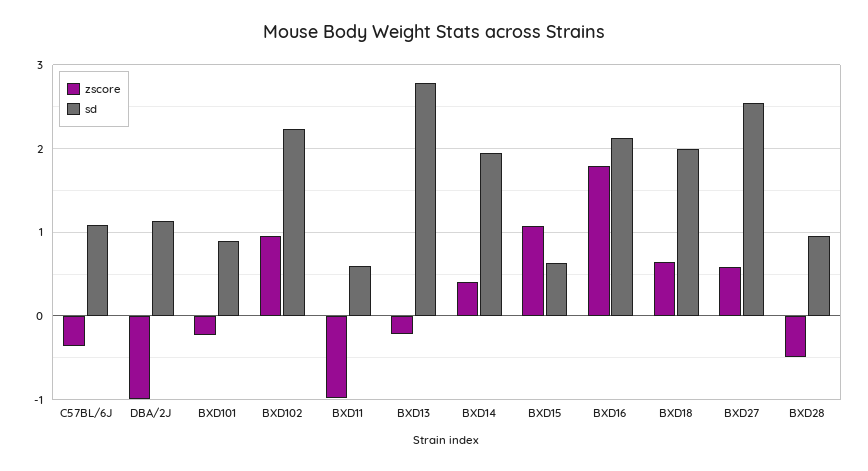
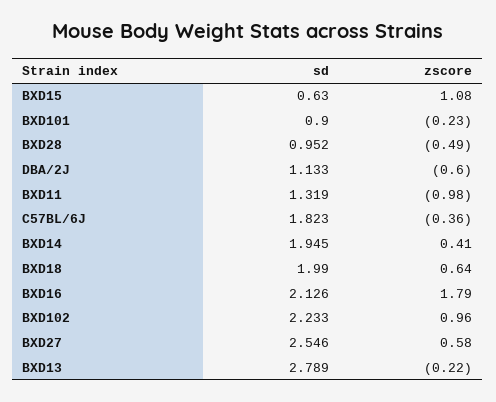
  {
    "zscore": {
      "C57BL/6J": -0.36,
-     "DBA/2J": -1,
+     "DBA/2J": -0.6,
      "BXD101": -0.23,
      "BXD102": 0.96,
      "BXD11": -0.98,
      "BXD13": -0.22,
      "BXD14": 0.41,
      "BXD15": 1.08,
      "BXD16": 1.79,
      "BXD18": 0.64,
      "BXD27": 0.58,
      "BXD28": -0.49
    },
    "sd": {
-     "C57BL/6J": 1.1,
+     "C57BL/6J": 1.823,
      "DBA/2J": 1.133,
      "BXD101": 0.9,
      "BXD102": 2.233,
-     "BXD11": 0.6,
+     "BXD11": 1.319,
      "BXD13": 2.789,
      "BXD14": 1.945,
      "BXD15": 0.63,
      "BXD16": 2.126,
      "BXD18": 1.99,
      "BXD27": 2.546,
      "BXD28": 0.952
    }
  }

